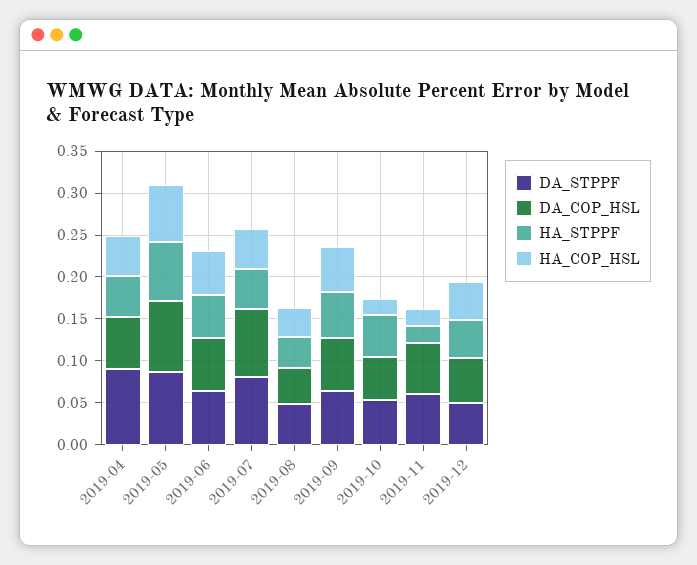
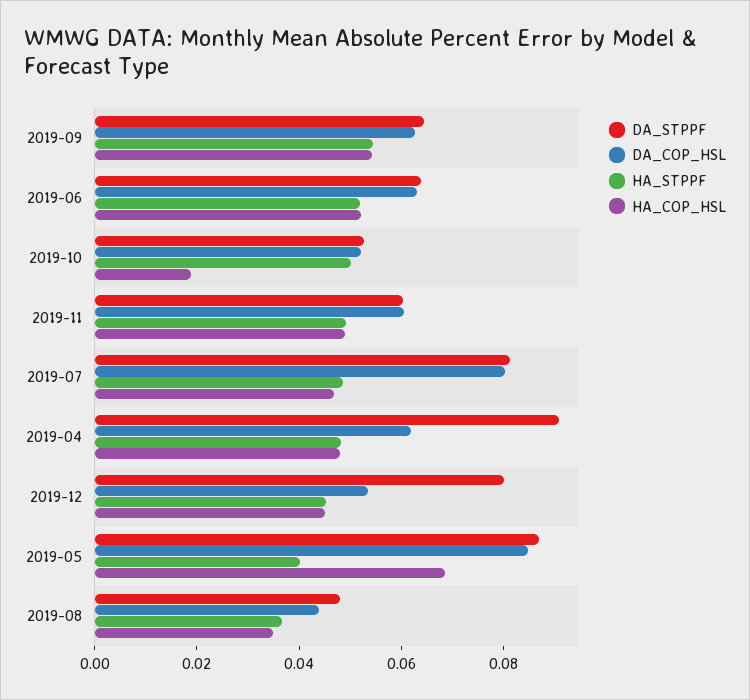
  {
    "DA_STPPF": {
      "2019-04": 0.09,
      "2019-05": 0.085,
      "2019-06": 0.065,
      "2019-07": 0.08,
      "2019-08": 0.05,
      "2019-09": 0.065,
      "2019-10": 0.055,
      "2019-11": 0.06,
-     "2019-12": 0.05
+     "2019-12": 0.08
    },
    "DA_COP_HSL": {
      "2019-04": 0.06,
      "2019-05": 0.085,
      "2019-06": 0.065,
      "2019-07": 0.08,
      "2019-08": 0.045,
      "2019-09": 0.065,
      "2019-10": 0.05,
      "2019-11": 0.06,
      "2019-12": 0.055
    },
    "HA_STPPF": {
      "2019-04": 0.05,
-     "2019-05": 0.07,
+     "2019-05": 0.04,
      "2019-06": 0.05,
      "2019-07": 0.05,
      "2019-08": 0.035,
      "2019-09": 0.055,
      "2019-10": 0.05,
-     "2019-11": 0.02,
+     "2019-11": 0.05,
      "2019-12": 0.045
    },
    "HA_COP_HSL": {
      "2019-04": 0.05,
      "2019-05": 0.07,
      "2019-06": 0.05,
      "2019-07": 0.045,
      "2019-08": 0.035,
      "2019-09": 0.055,
      "2019-10": 0.02,
-     "2019-11": 0.02,
+     "2019-11": 0.05,
      "2019-12": 0.045
    }
  }

